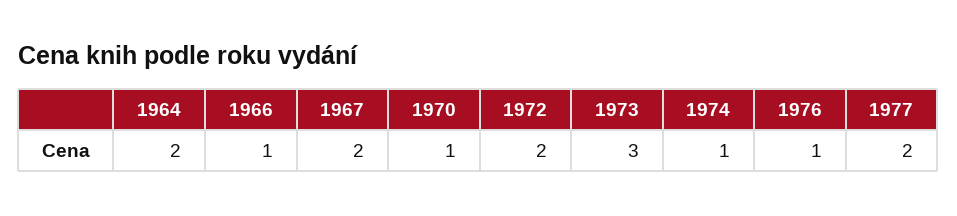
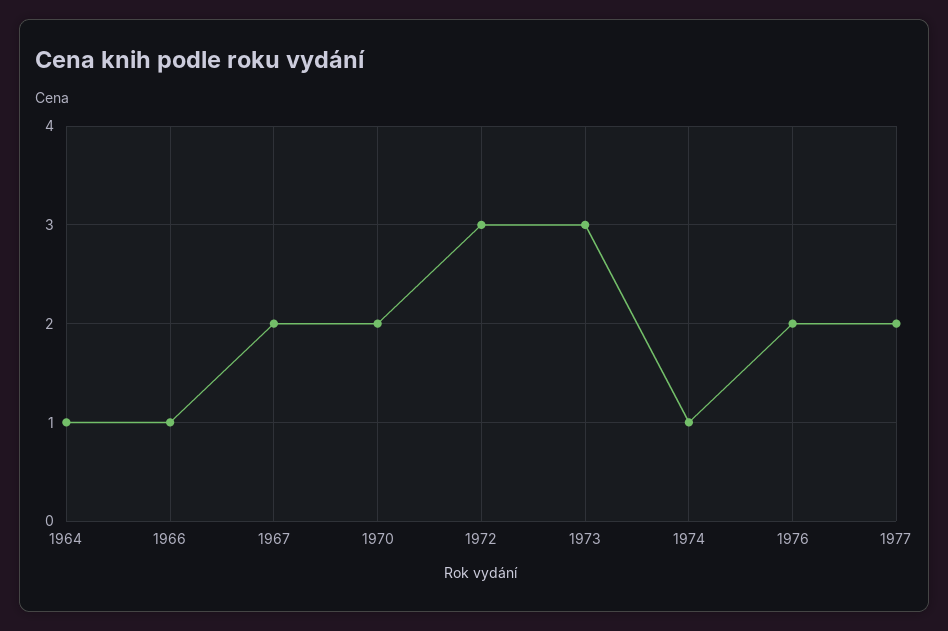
  {
-   "1964": 2,
+   "1964": 1,
    "1966": 1,
    "1967": 2,
-   "1970": 1,
+   "1970": 2,
-   "1972": 2,
+   "1972": 3,
    "1973": 3,
    "1974": 1,
-   "1976": 1,
+   "1976": 2,
    "1977": 2
  }

